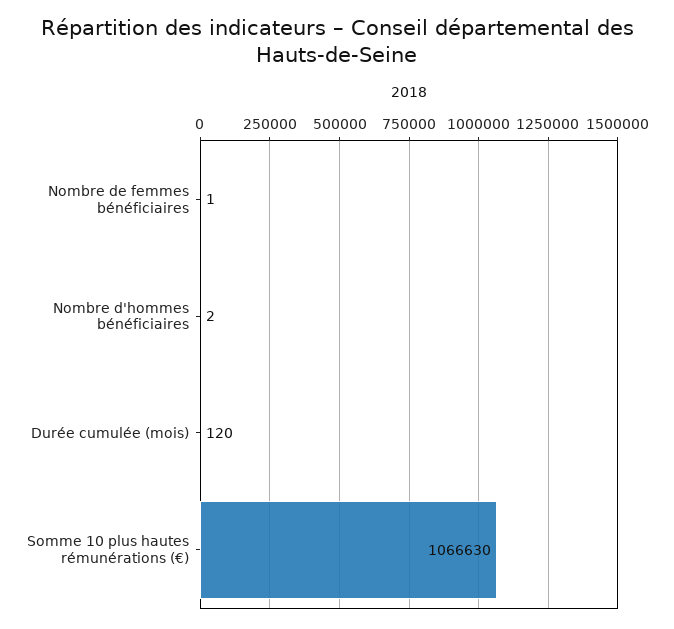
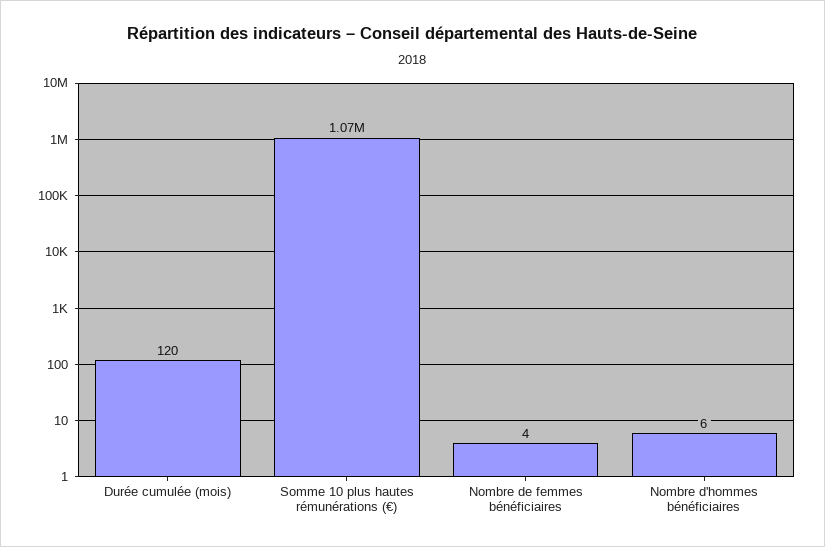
  {
-   "Nombre de femmes bénéficiaires": 1,
+   "Nombre de femmes bénéficiaires": 4,
-   "Nombre d'hommes bénéficiaires": 2,
+   "Nombre d'hommes bénéficiaires": 6,
    "Durée cumulée (mois)": 120,
    "Somme 10 plus hautes rémunérations (€)": 1066630
  }

